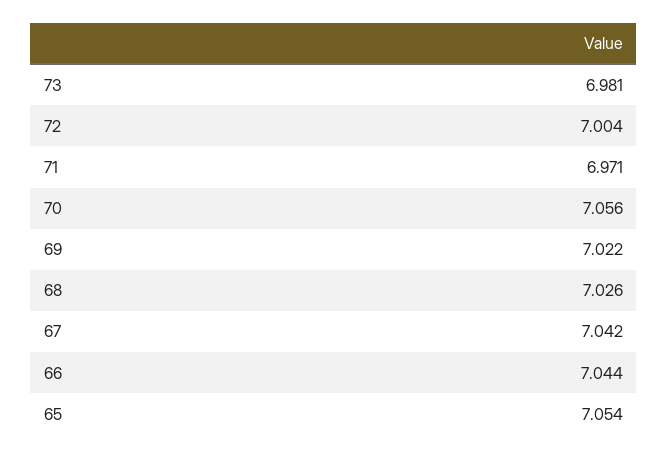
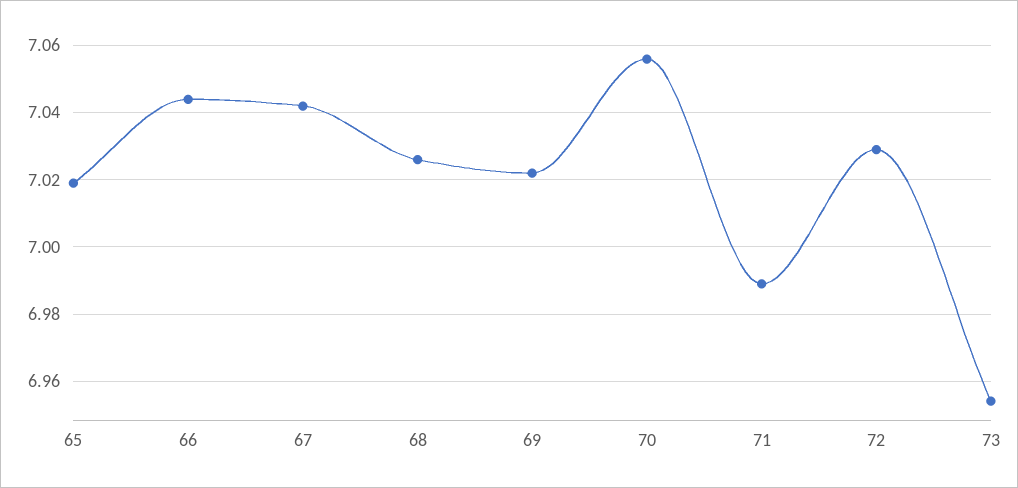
  {
-   "73": 6.981,
+   "73": 6.955,
-   "72": 7.004,
+   "72": 7.03,
-   "71": 6.971,
+   "71": 6.99,
    "70": 7.056,
    "69": 7.022,
    "68": 7.026,
    "67": 7.042,
    "66": 7.044,
-   "65": 7.054
+   "65": 7.02
  }

